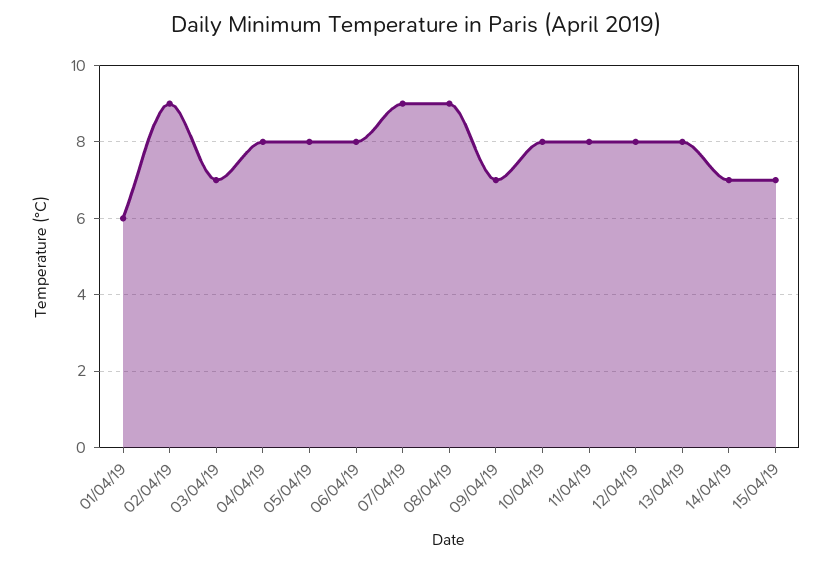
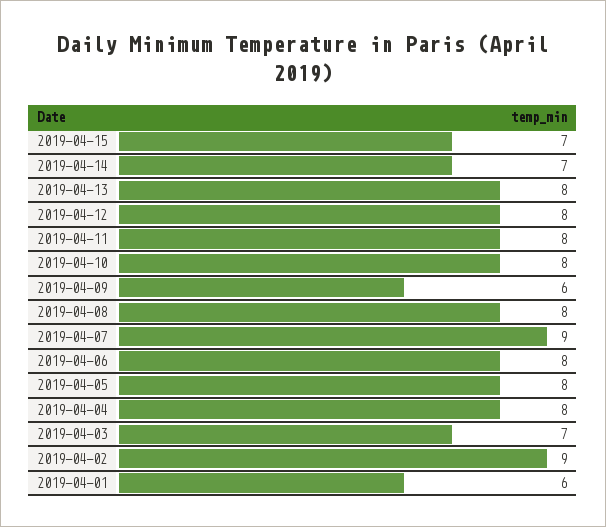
  {
    "01/04/19": 6,
    "02/04/19": 9,
    "03/04/19": 7,
    "04/04/19": 8,
    "05/04/19": 8,
    "06/04/19": 8,
    "07/04/19": 9,
-   "08/04/19": 9,
+   "08/04/19": 8,
-   "09/04/19": 7,
+   "09/04/19": 6,
    "10/04/19": 8,
    "11/04/19": 8,
    "12/04/19": 8,
    "13/04/19": 8,
    "14/04/19": 7,
    "15/04/19": 7
  }

